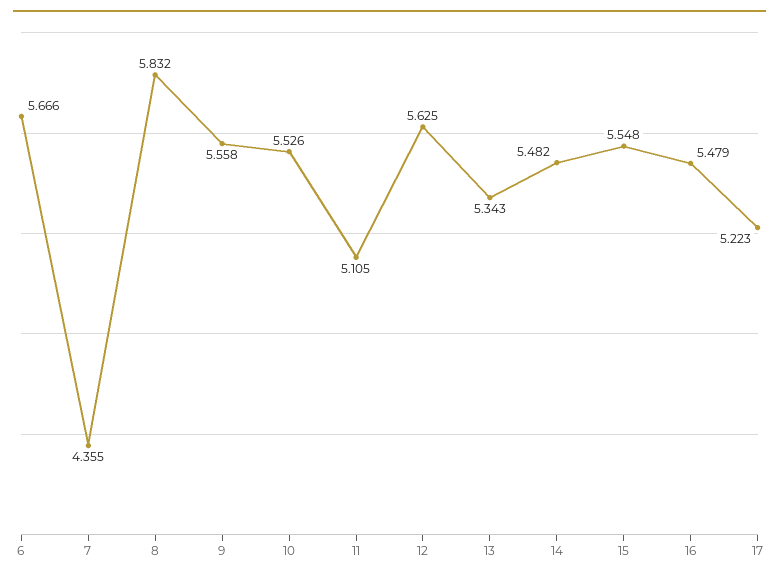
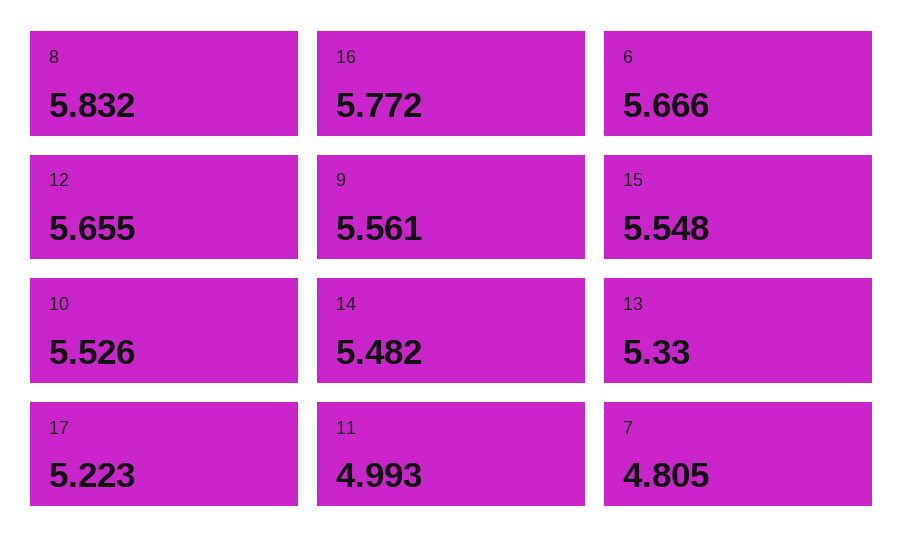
  {
    "6": 5.666,
-   "7": 4.355,
+   "7": 4.805,
    "8": 5.832,
-   "9": 5.558,
+   "9": 5.561,
    "10": 5.526,
-   "11": 5.105,
+   "11": 4.993,
-   "12": 5.625,
+   "12": 5.655,
-   "13": 5.343,
+   "13": 5.33,
    "14": 5.482,
    "15": 5.548,
-   "16": 5.479,
+   "16": 5.772,
    "17": 5.223
  }

